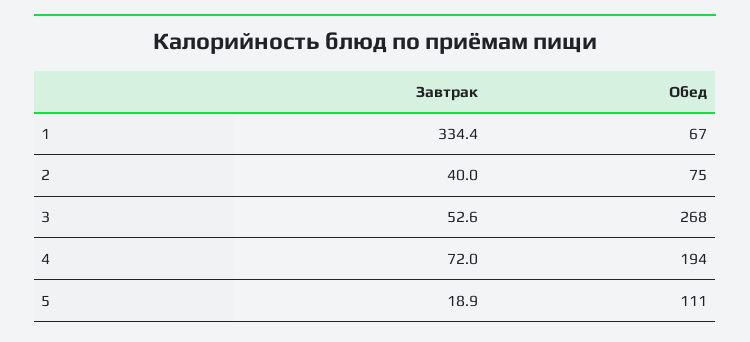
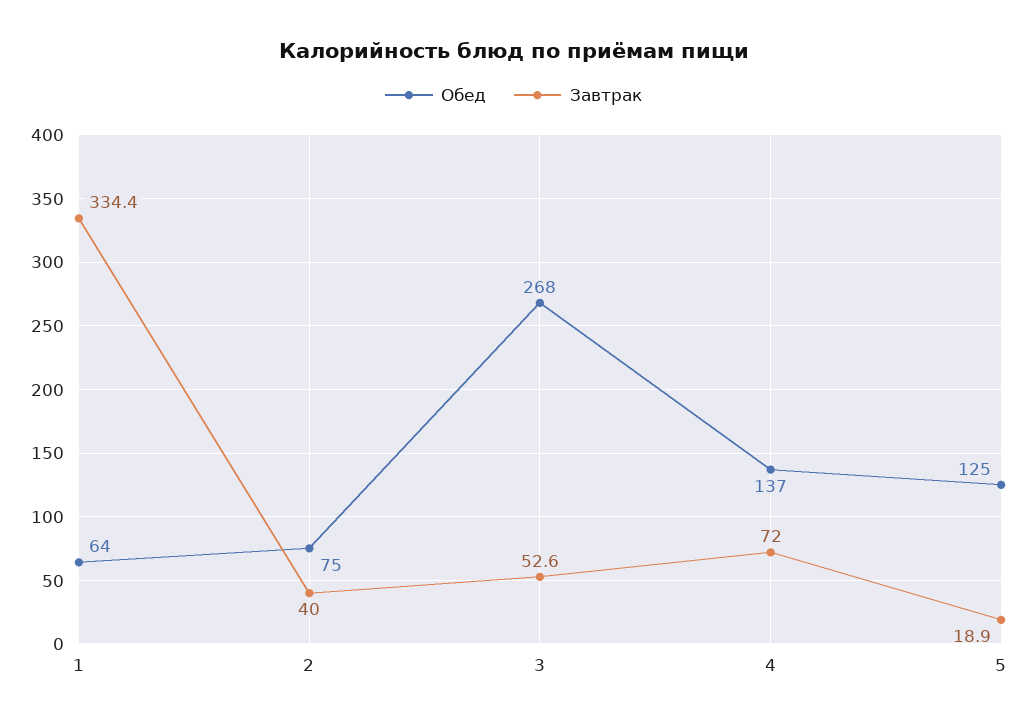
  {
    "Завтрак": {
      "1": 334.4,
      "2": 40,
      "3": 52.6,
      "4": 72,
      "5": 18.9
    },
    "Обед": {
-     "1": 67,
+     "1": 64,
      "2": 75,
      "3": 268,
-     "4": 194,
+     "4": 137,
-     "5": 111
+     "5": 125
    }
  }

